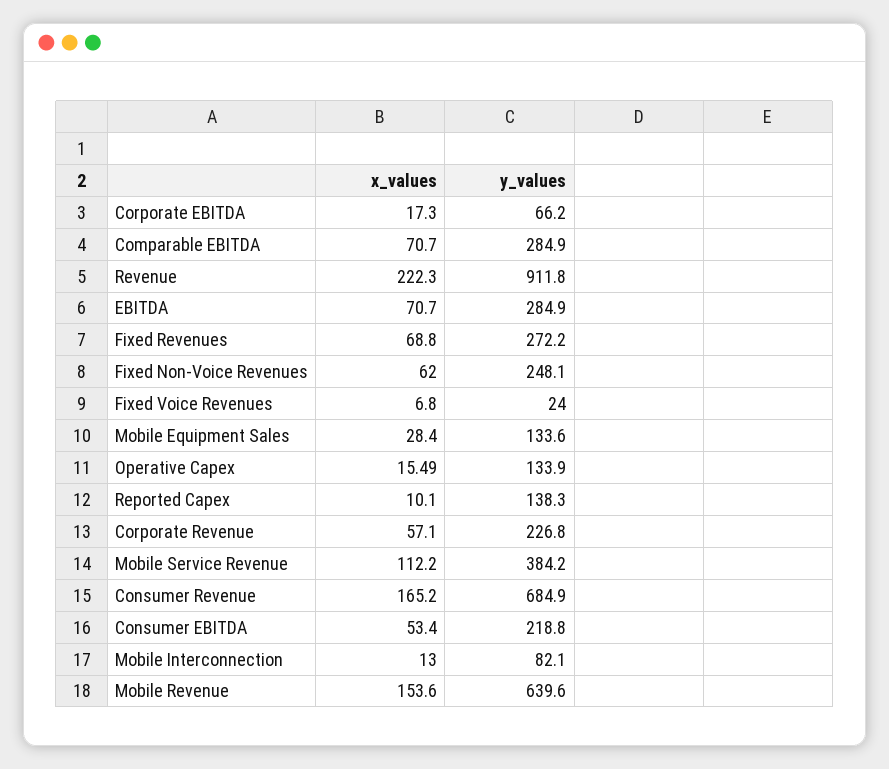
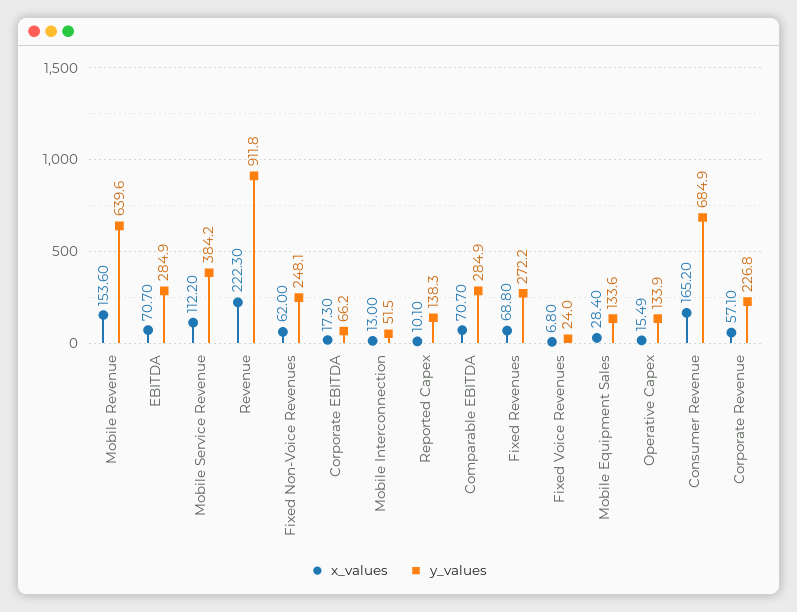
  {
    "x_values": {
      "Corporate EBITDA": 17.3,
      "Comparable EBITDA": 70.7,
      "Revenue": 222.3,
      "EBITDA": 70.7,
      "Fixed Revenues": 68.8,
      "Fixed Non-Voice Revenues": 62,
      "Fixed Voice Revenues": 6.8,
      "Mobile Equipment Sales": 28.4,
      "Operative Capex": 15.49,
      "Reported Capex": 10.1,
      "Corporate Revenue": 57.1,
      "Mobile Service Revenue": 112.2,
      "Consumer Revenue": 165.2,
-     "Consumer EBITDA": 53.4,
      "Mobile Interconnection": 13,
      "Mobile Revenue": 153.6
    },
    "y_values": {
      "Corporate EBITDA": 66.2,
      "Comparable EBITDA": 284.9,
      "Revenue": 911.8,
      "EBITDA": 284.9,
      "Fixed Revenues": 272.2,
      "Fixed Non-Voice Revenues": 248.1,
      "Fixed Voice Revenues": 24,
      "Mobile Equipment Sales": 133.6,
      "Operative Capex": 133.9,
      "Reported Capex": 138.3,
      "Corporate Revenue": 226.8,
      "Mobile Service Revenue": 384.2,
      "Consumer Revenue": 684.9,
-     "Consumer EBITDA": 218.8,
-     "Mobile Interconnection": 82.1,
+     "Mobile Interconnection": 51.5,
      "Mobile Revenue": 639.6
    }
  }

